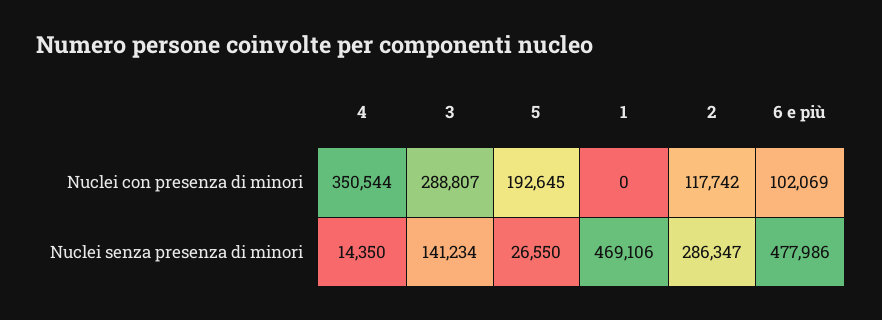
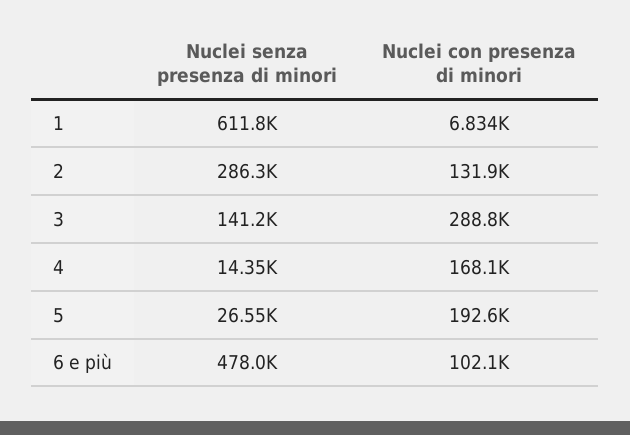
  {
    "4": {
-     "Nuclei con presenza di minori": 350544,
+     "Nuclei con presenza di minori": 168100,
      "Nuclei senza presenza di minori": 14350
    },
    "3": {
      "Nuclei con presenza di minori": 288807,
      "Nuclei senza presenza di minori": 141234
    },
    "5": {
      "Nuclei con presenza di minori": 192645,
      "Nuclei senza presenza di minori": 26550
    },
    "1": {
-     "Nuclei con presenza di minori": 0,
+     "Nuclei con presenza di minori": 6834,
-     "Nuclei senza presenza di minori": 469106
+     "Nuclei senza presenza di minori": 611800
    },
    "2": {
-     "Nuclei con presenza di minori": 117742,
+     "Nuclei con presenza di minori": 131900,
      "Nuclei senza presenza di minori": 286347
    },
    "6 e più": {
      "Nuclei con presenza di minori": 102069,
      "Nuclei senza presenza di minori": 477986
    }
  }

